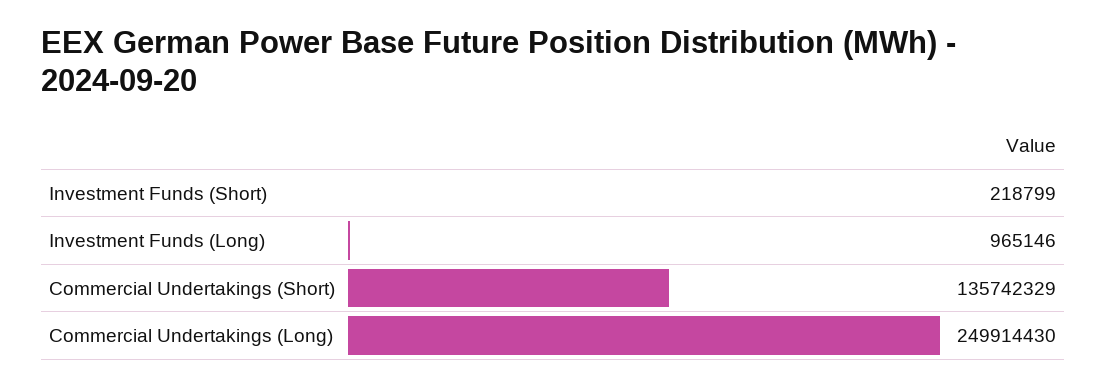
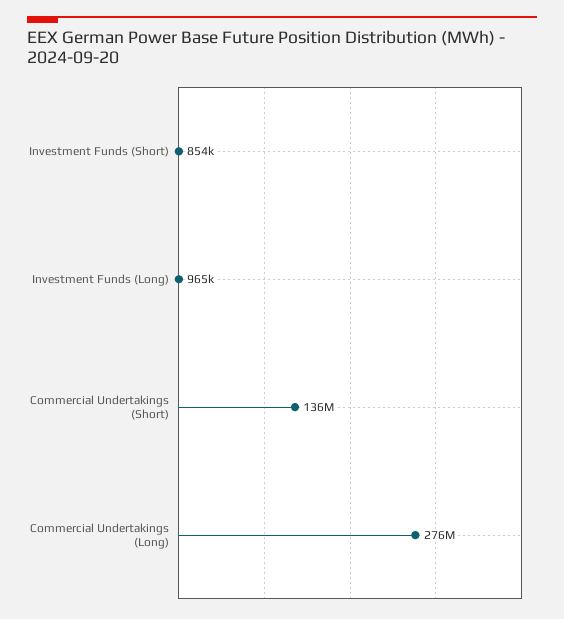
  {
-   "Investment Funds (Short)": 218799,
+   "Investment Funds (Short)": 854000,
    "Investment Funds (Long)": 965146,
    "Commercial Undertakings (Short)": 135742329,
-   "Commercial Undertakings (Long)": 249914430
+   "Commercial Undertakings (Long)": 276000000
  }

